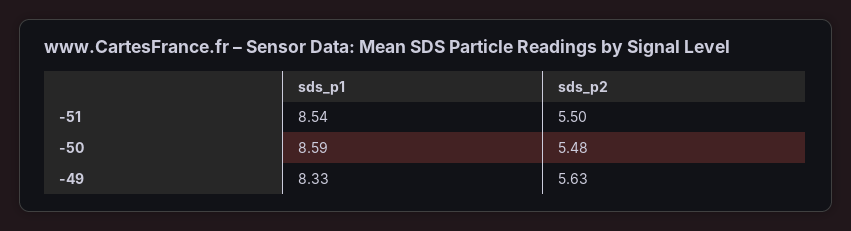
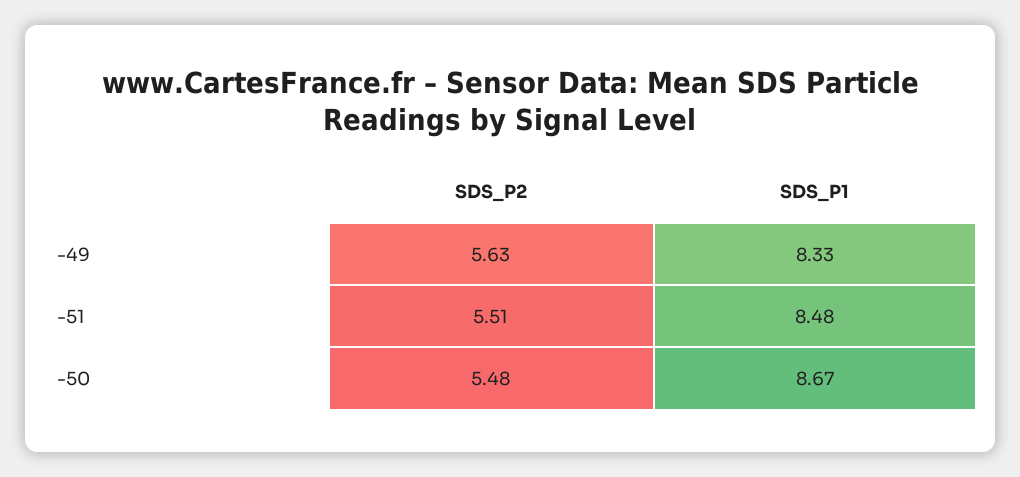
  {
    "sds_p1": {
-     "-51": 8.54,
+     "-51": 8.48,
-     "-50": 8.59,
+     "-50": 8.67,
      "-49": 8.33
    },
    "sds_p2": {
-     "-51": 5.5,
+     "-51": 5.51,
      "-50": 5.48,
      "-49": 5.63
    }
  }

